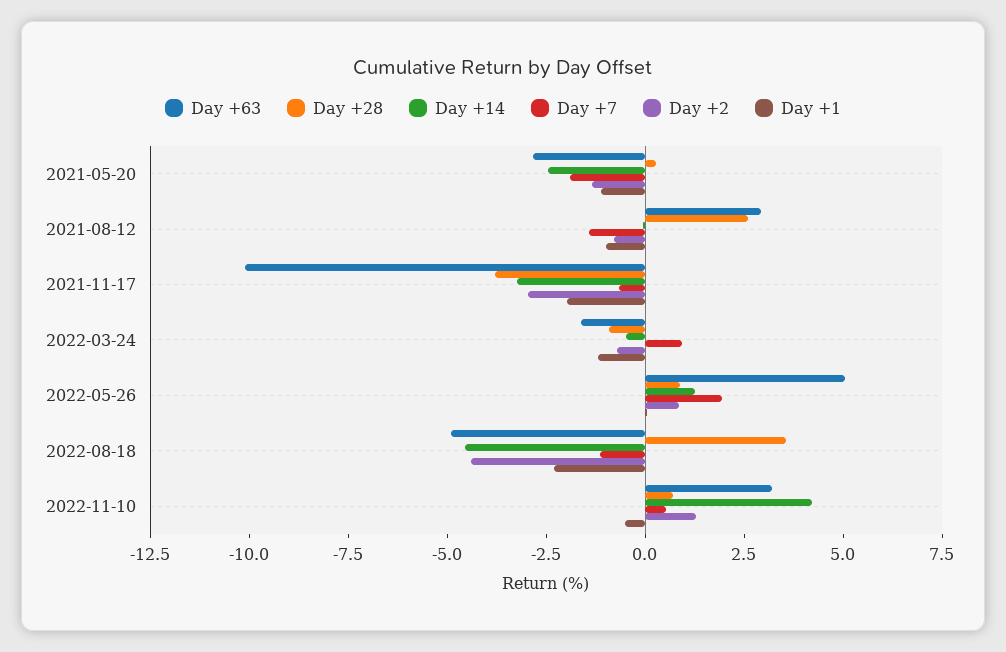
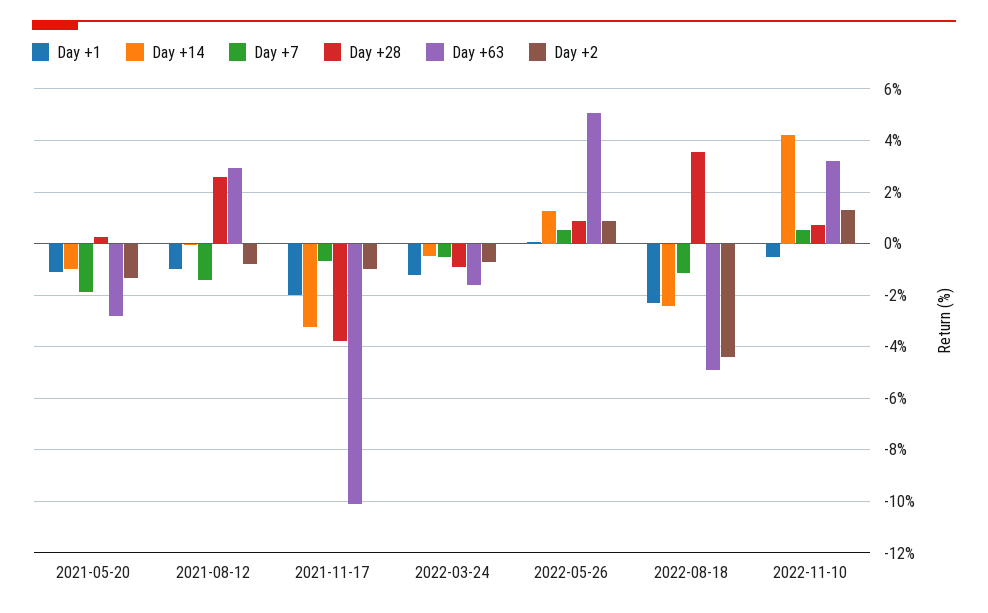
  {
    "Day +63": {
      "2021-05-20": -2.75,
      "2021-08-12": 3,
      "2021-11-17": -10,
      "2022-03-24": -1.5,
      "2022-05-26": 5,
      "2022-08-18": -5,
      "2022-11-10": 3.25
    },
    "Day +28": {
      "2021-05-20": 0.25,
      "2021-08-12": 2.5,
      "2021-11-17": -3.75,
      "2022-03-24": -1,
      "2022-05-26": 1,
      "2022-08-18": 3.5,
      "2022-11-10": 0.75
    },
    "Day +14": {
-     "2021-05-20": -2.5,
+     "2021-05-20": -1,
      "2021-08-12": 0,
      "2021-11-17": -3.25,
      "2022-03-24": -0.5,
      "2022-05-26": 1.25,
-     "2022-08-18": -4.5,
+     "2022-08-18": -2.5,
      "2022-11-10": 4.25
    },
    "Day +7": {
      "2021-05-20": -2,
      "2021-08-12": -1.5,
      "2021-11-17": -0.75,
-     "2022-03-24": 1,
+     "2022-03-24": -0.5,
-     "2022-05-26": 2,
+     "2022-05-26": 0.5,
      "2022-08-18": -1.25,
      "2022-11-10": 0.5
    },
    "Day +2": {
      "2021-05-20": -1.25,
      "2021-08-12": -0.75,
-     "2021-11-17": -3,
+     "2021-11-17": -1,
      "2022-03-24": -0.75,
      "2022-05-26": 0.75,
      "2022-08-18": -4.5,
      "2022-11-10": 1.25
    },
    "Day +1": {
      "2021-05-20": -1,
      "2021-08-12": -1,
      "2021-11-17": -2,
      "2022-03-24": -1.25,
      "2022-05-26": 0,
      "2022-08-18": -2.25,
      "2022-11-10": -0.5
    }
  }

